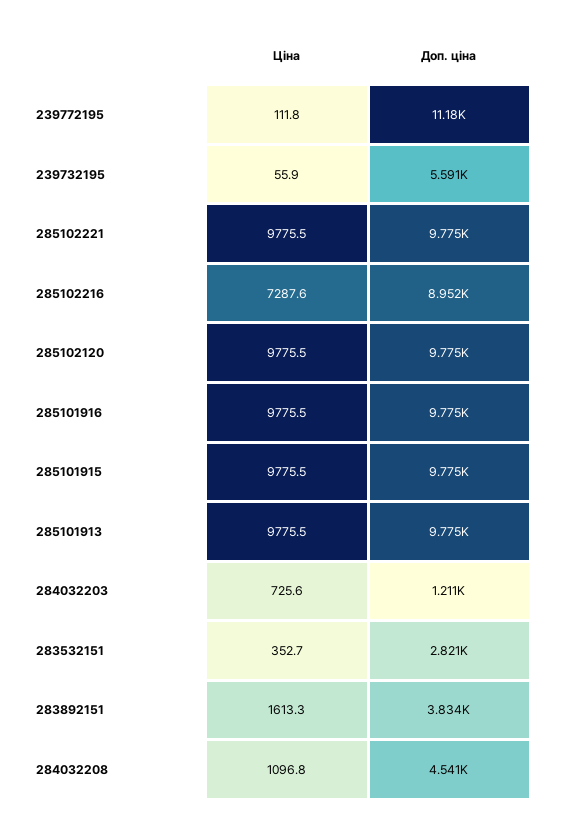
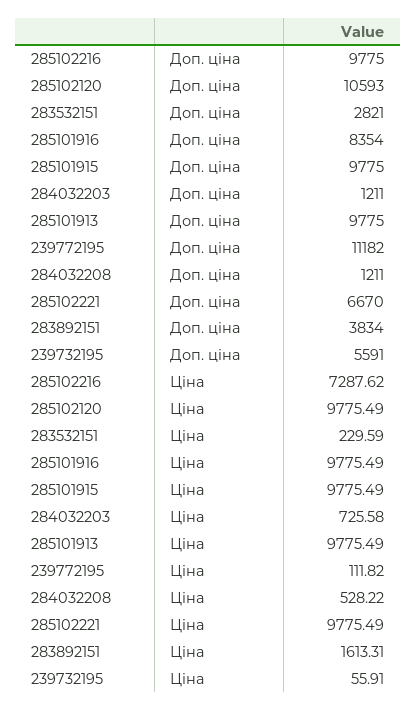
  {
    "Ціна": {
      "239772195": 111.82,
      "239732195": 55.91,
      "285102221": 9775.49,
      "285102216": 7287.62,
      "285102120": 9775.49,
      "285101916": 9775.49,
      "285101915": 9775.49,
      "285101913": 9775.49,
      "284032203": 725.58,
-     "283532151": 352.7,
+     "283532151": 229.59,
      "283892151": 1613.31,
-     "284032208": 1096.8
+     "284032208": 528.22
    },
    "Доп. ціна": {
      "239772195": 11182,
      "239732195": 5591,
-     "285102221": 9775,
+     "285102221": 6670,
-     "285102216": 8952,
+     "285102216": 9775,
-     "285102120": 9775,
+     "285102120": 10593,
-     "285101916": 9775,
+     "285101916": 8354,
      "285101915": 9775,
      "285101913": 9775,
      "284032203": 1211,
      "283532151": 2821,
      "283892151": 3834,
-     "284032208": 4541
+     "284032208": 1211
    }
  }

